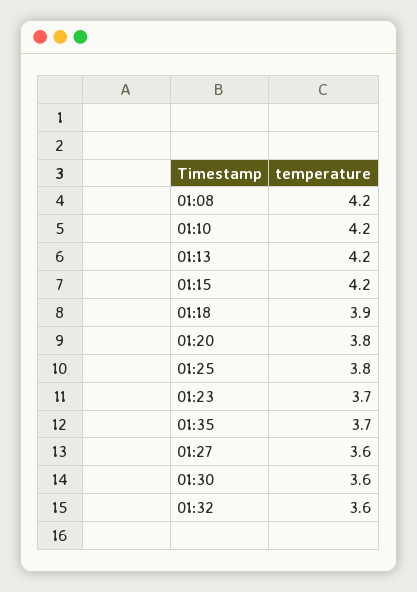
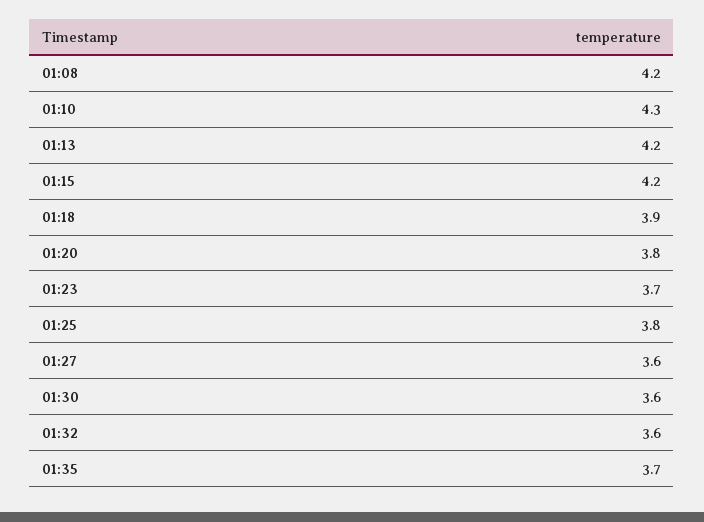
  {
    "01:08": 4.2,
-   "01:10": 4.2,
+   "01:10": 4.3,
    "01:13": 4.2,
    "01:15": 4.2,
    "01:18": 3.9,
    "01:20": 3.8,
    "01:25": 3.8,
    "01:23": 3.7,
    "01:35": 3.7,
    "01:27": 3.6,
    "01:30": 3.6,
    "01:32": 3.6
  }

